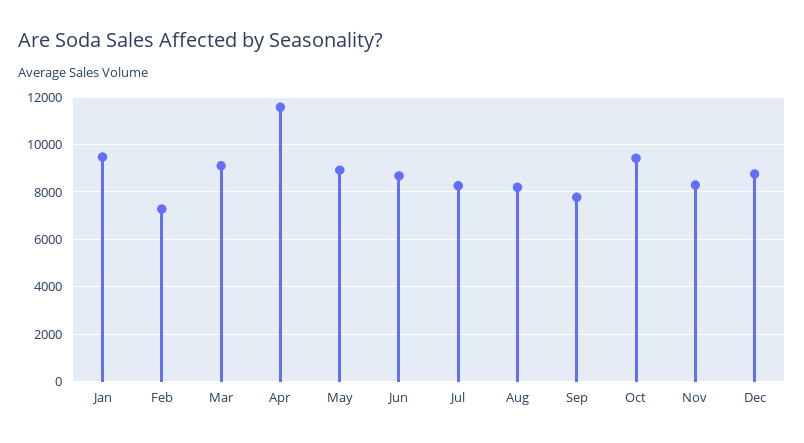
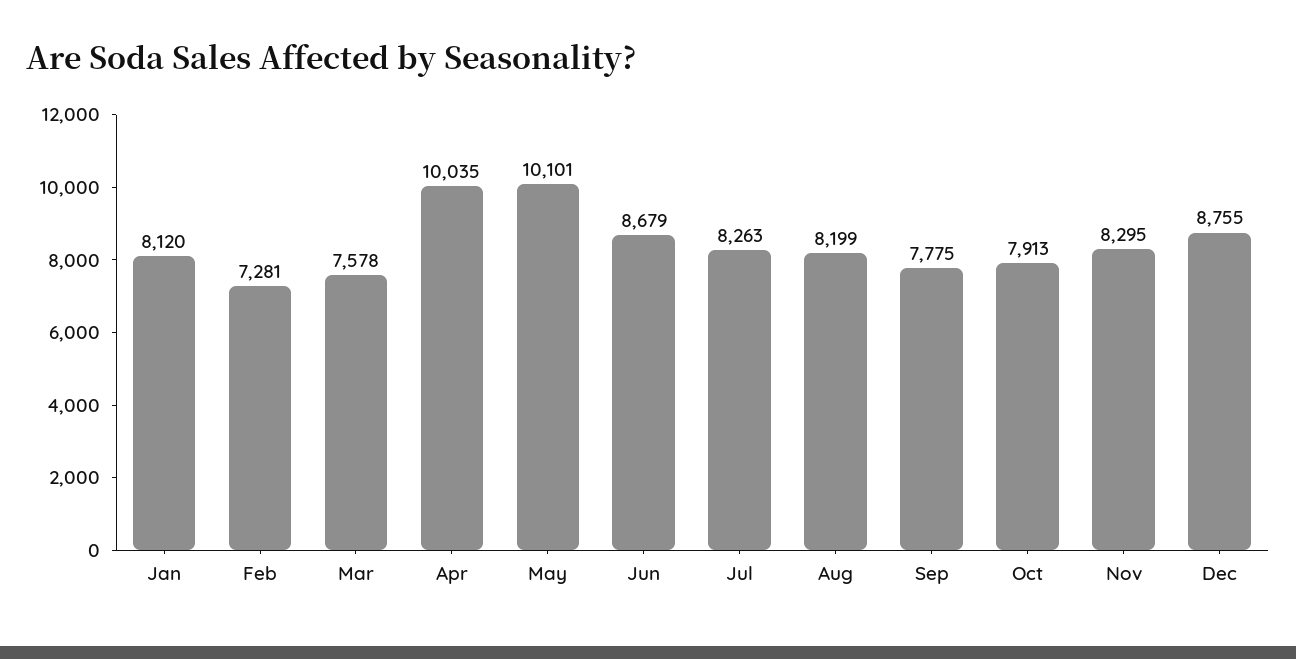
  {
-   "Jan": 9500,
+   "Jan": 8120,
    "Feb": 7281,
-   "Mar": 9000,
+   "Mar": 7578,
-   "Apr": 11500,
+   "Apr": 10035,
-   "May": 9000,
+   "May": 10101,
    "Jun": 8679,
    "Jul": 8263,
    "Aug": 8199,
    "Sep": 7775,
-   "Oct": 9500,
+   "Oct": 7913,
    "Nov": 8295,
    "Dec": 8755
  }

